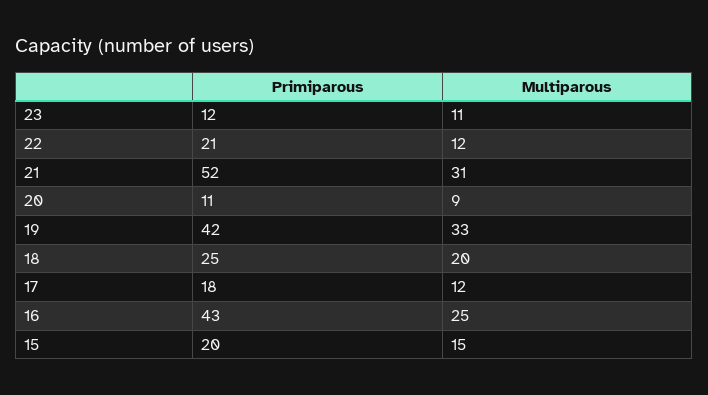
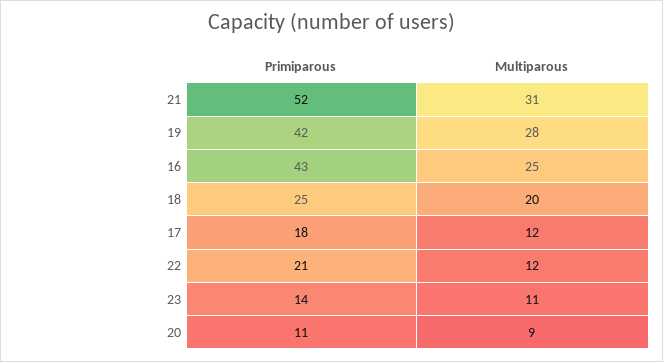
  {
    "Primiparous": {
-     "23": 12,
+     "23": 14,
      "22": 21,
      "21": 52,
      "20": 11,
      "19": 42,
      "18": 25,
      "17": 18,
-     "16": 43,
+     "16": 43
-     "15": 20
    },
    "Multiparous": {
      "23": 11,
      "22": 12,
      "21": 31,
      "20": 9,
-     "19": 33,
+     "19": 28,
      "18": 20,
      "17": 12,
-     "16": 25,
+     "16": 25
-     "15": 15
    }
  }

